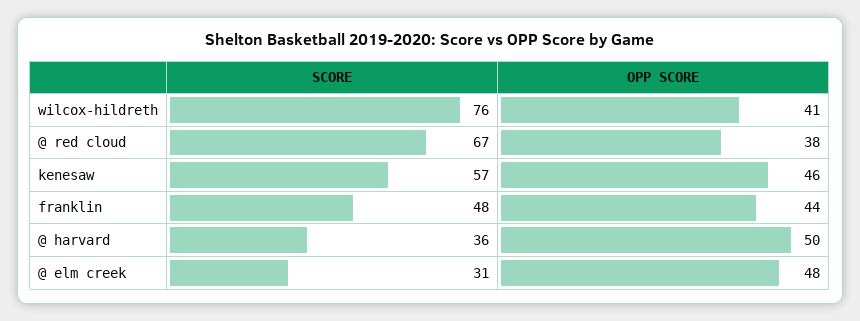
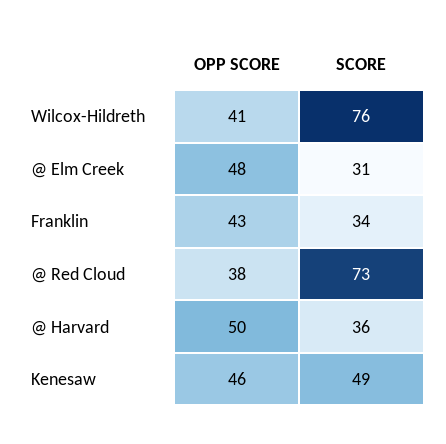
  {
    "SCORE": {
      "wilcox-hildreth": 76,
-     "@ red cloud": 67,
+     "@ red cloud": 73,
-     "kenesaw": 57,
+     "kenesaw": 49,
-     "franklin": 48,
+     "franklin": 34,
      "@ harvard": 36,
      "@ elm creek": 31
    },
    "OPP SCORE": {
      "wilcox-hildreth": 41,
      "@ red cloud": 38,
      "kenesaw": 46,
-     "franklin": 44,
+     "franklin": 43,
      "@ harvard": 50,
      "@ elm creek": 48
    }
  }

